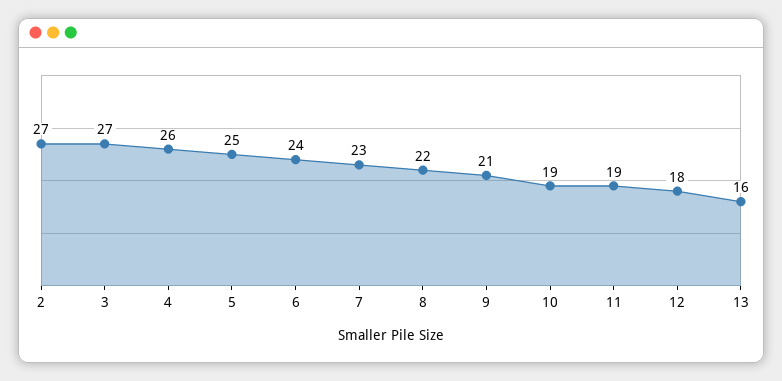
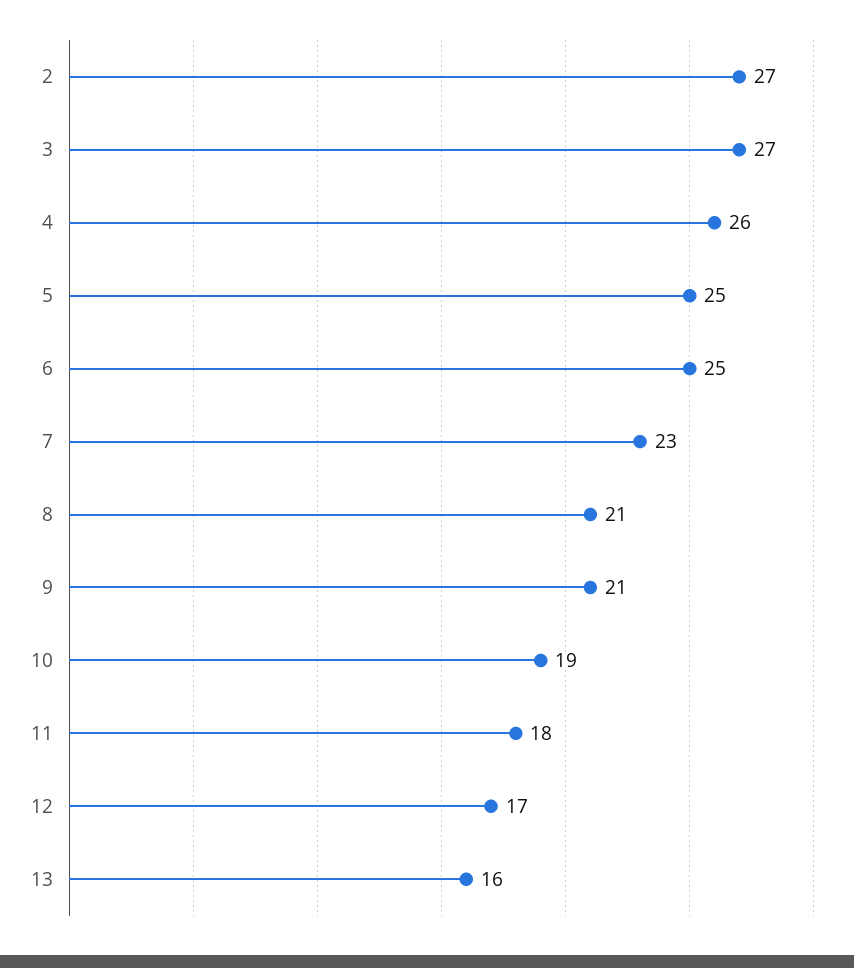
  {
    "2": 27,
    "3": 27,
    "4": 26,
    "5": 25,
-   "6": 24,
+   "6": 25,
    "7": 23,
-   "8": 22,
+   "8": 21,
    "9": 21,
    "10": 19,
-   "11": 19,
+   "11": 18,
-   "12": 18,
+   "12": 17,
    "13": 16
  }

